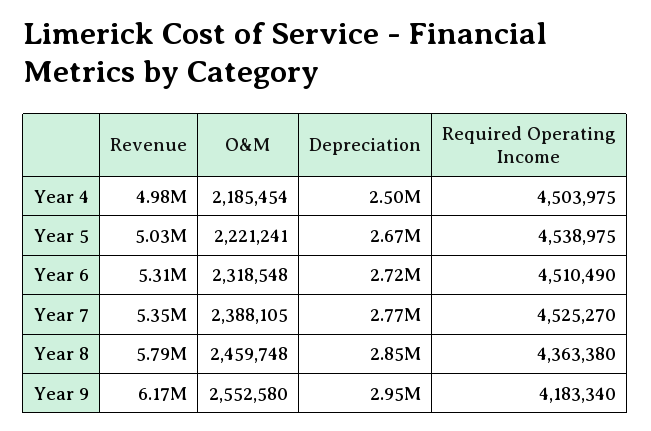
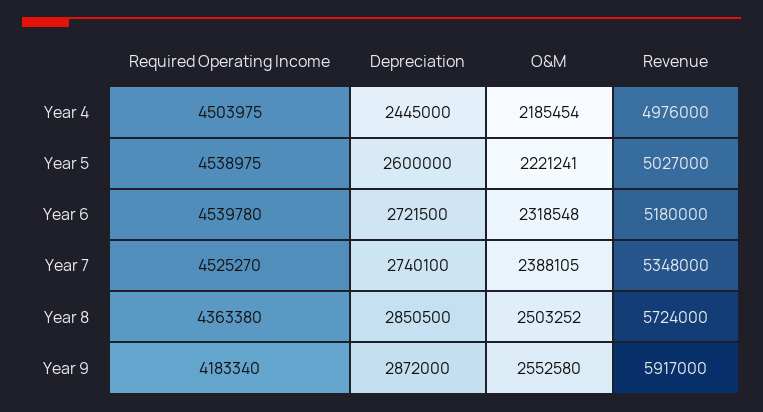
  {
    "Revenue": {
      "Year 4": 4976000,
      "Year 5": 5027000,
-     "Year 6": 5310000,
+     "Year 6": 5180000,
      "Year 7": 5348000,
-     "Year 8": 5790000,
+     "Year 8": 5724000,
-     "Year 9": 6170000
+     "Year 9": 5917000
    },
    "O&M": {
      "Year 4": 2185454,
      "Year 5": 2221241,
      "Year 6": 2318548,
      "Year 7": 2388105,
-     "Year 8": 2459748,
+     "Year 8": 2503252,
      "Year 9": 2552580
    },
    "Depreciation": {
-     "Year 4": 2500000,
+     "Year 4": 2445000,
-     "Year 5": 2670000,
+     "Year 5": 2600000,
      "Year 6": 2721500,
-     "Year 7": 2770000,
+     "Year 7": 2740100,
      "Year 8": 2850500,
-     "Year 9": 2950000
+     "Year 9": 2872000
    },
    "Required Operating Income": {
      "Year 4": 4503975,
      "Year 5": 4538975,
-     "Year 6": 4510490,
+     "Year 6": 4539780,
      "Year 7": 4525270,
      "Year 8": 4363380,
      "Year 9": 4183340
    }
  }

